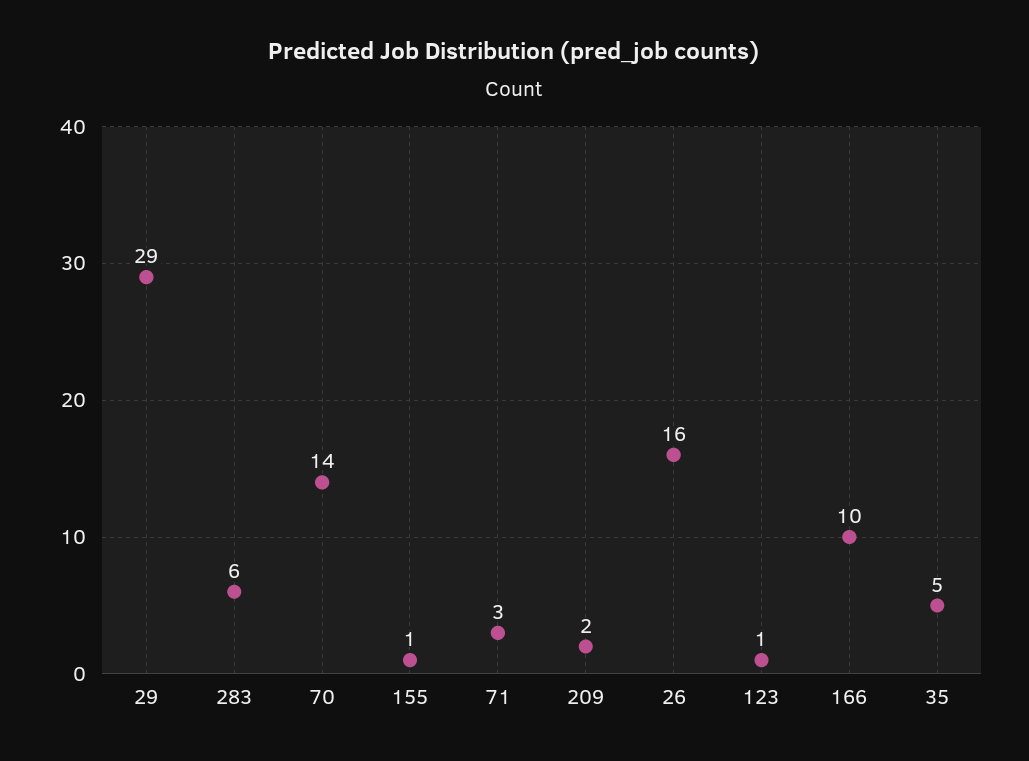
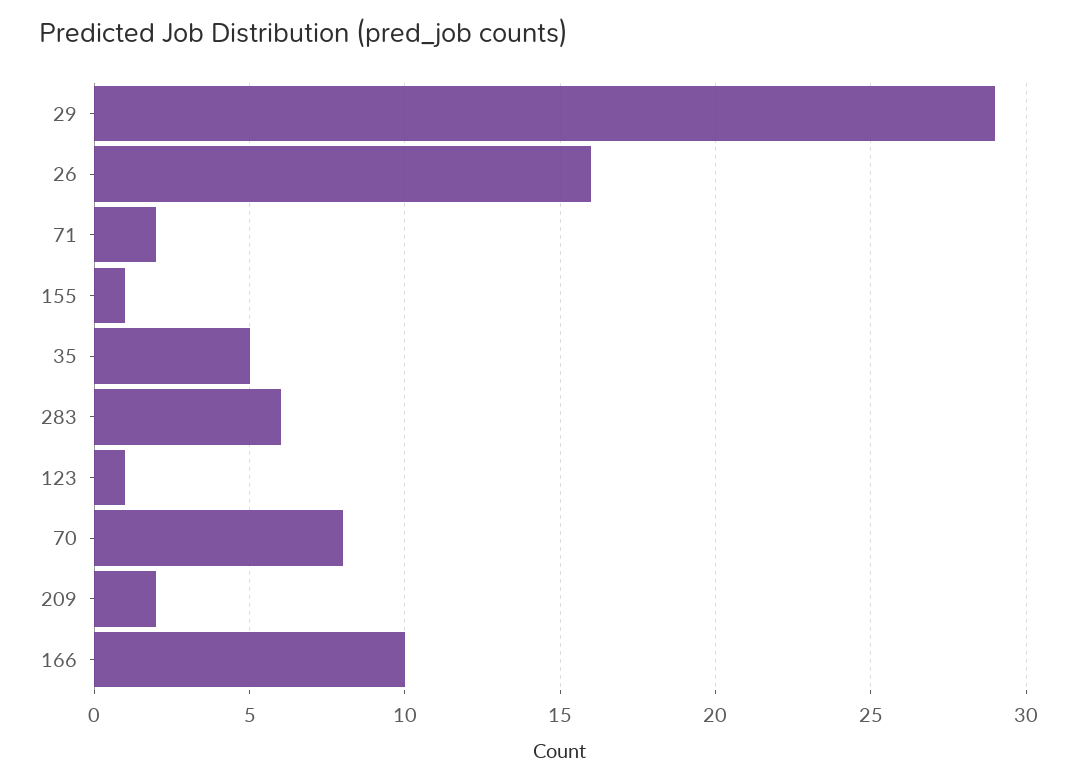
  {
    "29": 29,
    "283": 6,
-   "70": 14,
+   "70": 8,
    "155": 1,
-   "71": 3,
+   "71": 2,
    "209": 2,
    "26": 16,
    "123": 1,
    "166": 10,
    "35": 5
  }

